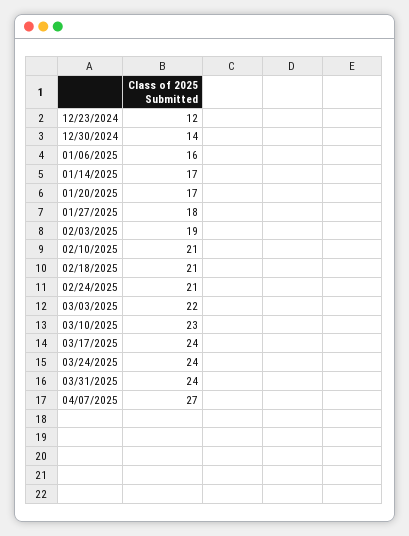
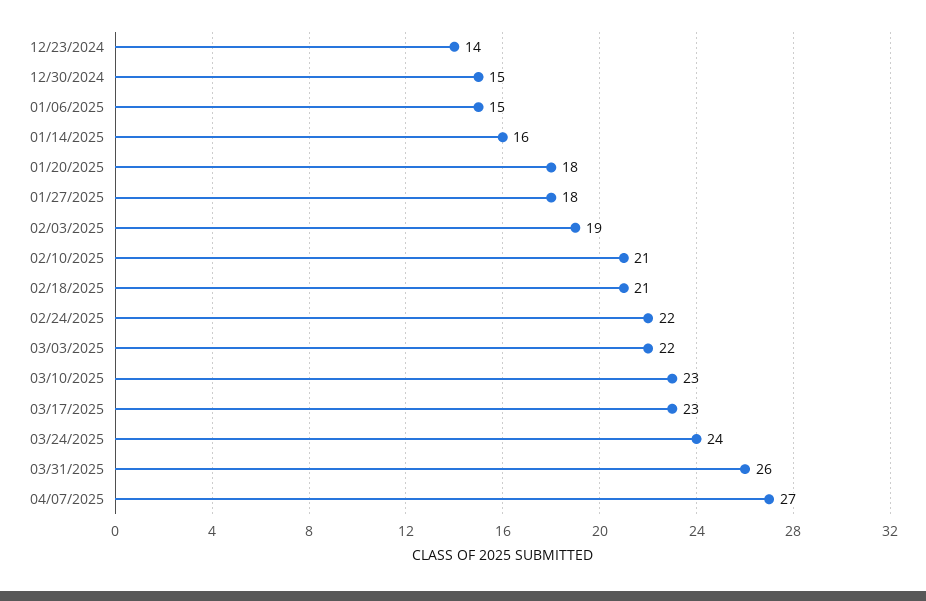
  {
-   "12/23/2024": 12,
+   "12/23/2024": 14,
-   "12/30/2024": 14,
+   "12/30/2024": 15,
-   "01/06/2025": 16,
+   "01/06/2025": 15,
-   "01/14/2025": 17,
+   "01/14/2025": 16,
-   "01/20/2025": 17,
+   "01/20/2025": 18,
    "01/27/2025": 18,
    "02/03/2025": 19,
    "02/10/2025": 21,
    "02/18/2025": 21,
-   "02/24/2025": 21,
+   "02/24/2025": 22,
    "03/03/2025": 22,
    "03/10/2025": 23,
-   "03/17/2025": 24,
+   "03/17/2025": 23,
    "03/24/2025": 24,
-   "03/31/2025": 24,
+   "03/31/2025": 26,
    "04/07/2025": 27
  }

